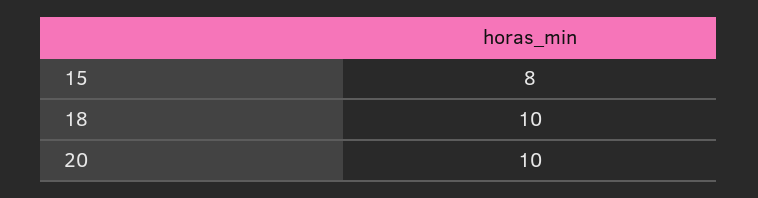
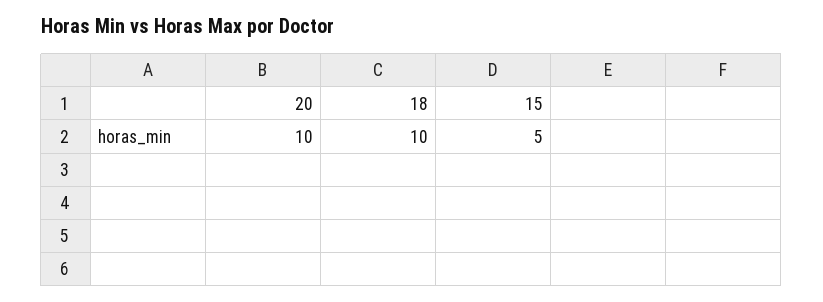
  {
-   "15": 8,
+   "15": 5,
    "18": 10,
    "20": 10
  }

